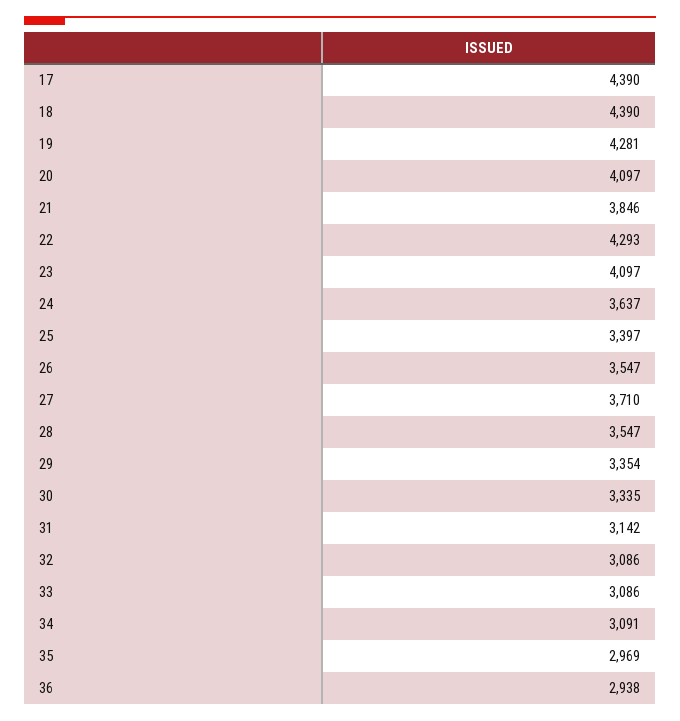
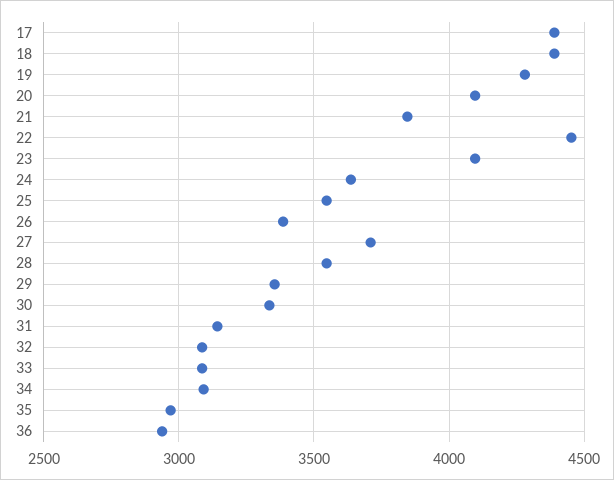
  {
    "17": 4390,
    "18": 4390,
    "19": 4281,
    "20": 4097,
    "21": 3846,
-   "22": 4293,
+   "22": 4450,
    "23": 4097,
    "24": 3637,
-   "25": 3397,
+   "25": 3550,
-   "26": 3547,
+   "26": 3400,
    "27": 3710,
    "28": 3547,
    "29": 3354,
    "30": 3335,
    "31": 3142,
    "32": 3086,
    "33": 3086,
    "34": 3091,
    "35": 2969,
    "36": 2938
  }

